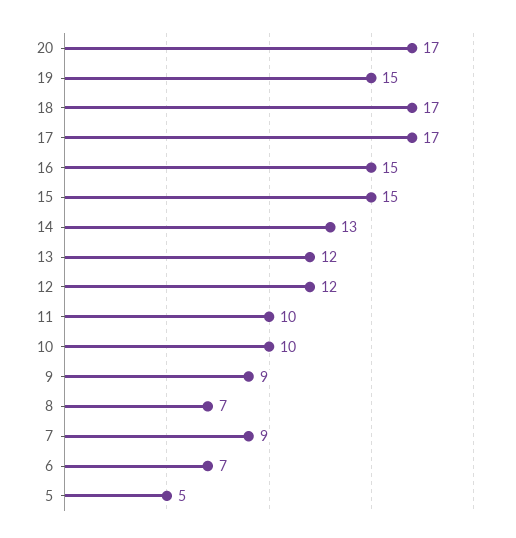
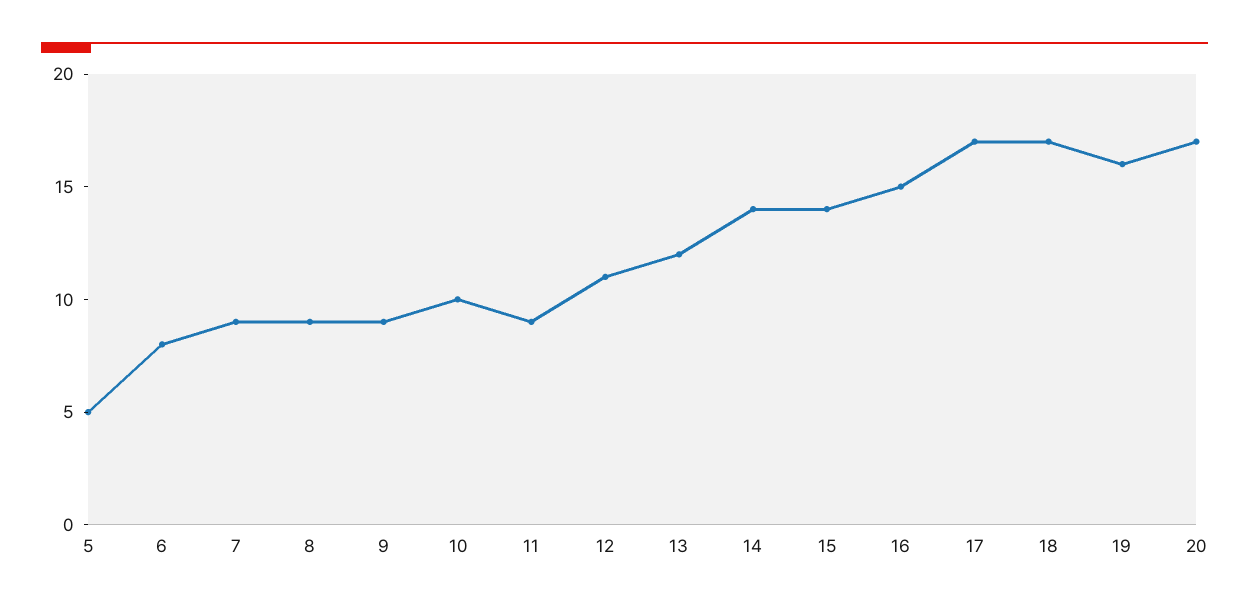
  {
    "20": 17,
-   "19": 15,
+   "19": 16,
    "18": 17,
    "17": 17,
    "16": 15,
-   "15": 15,
+   "15": 14,
-   "14": 13,
+   "14": 14,
    "13": 12,
-   "12": 12,
+   "12": 11,
-   "11": 10,
+   "11": 9,
    "10": 10,
    "9": 9,
-   "8": 7,
+   "8": 9,
    "7": 9,
-   "6": 7,
+   "6": 8,
    "5": 5
  }

